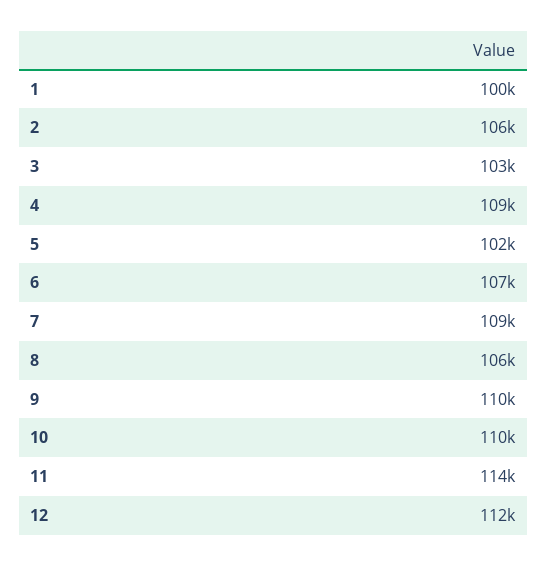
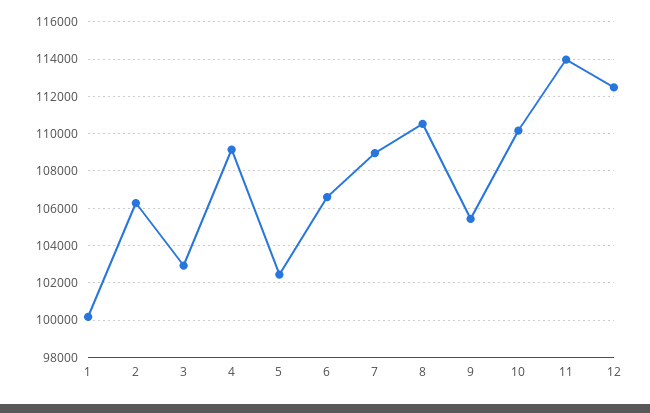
  {
    "1": 100000,
    "2": 106000,
    "3": 103000,
    "4": 109000,
    "5": 102000,
    "6": 107000,
    "7": 109000,
-   "8": 106000,
+   "8": 110500,
-   "9": 110000,
+   "9": 105500,
    "10": 110000,
    "11": 114000,
    "12": 112000
  }

